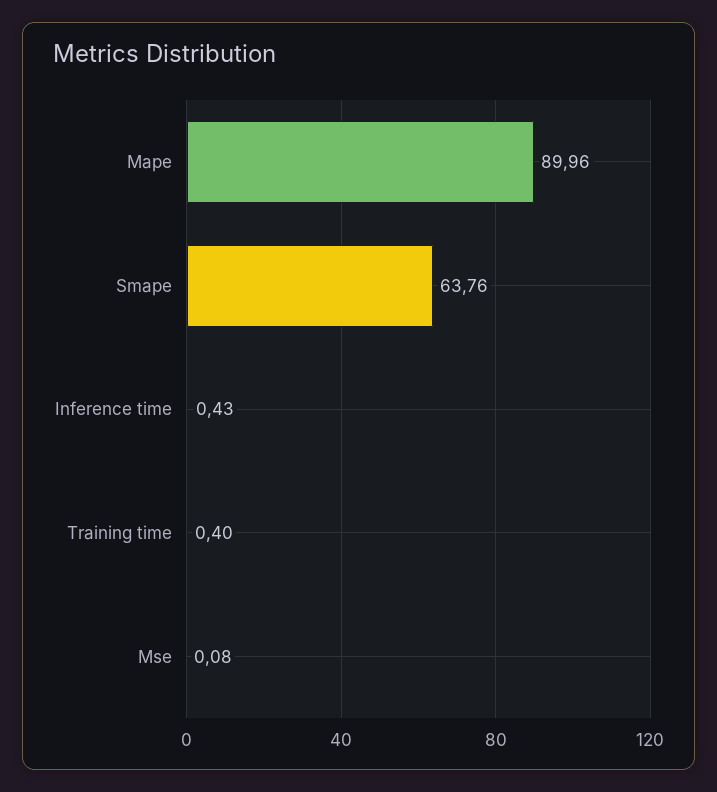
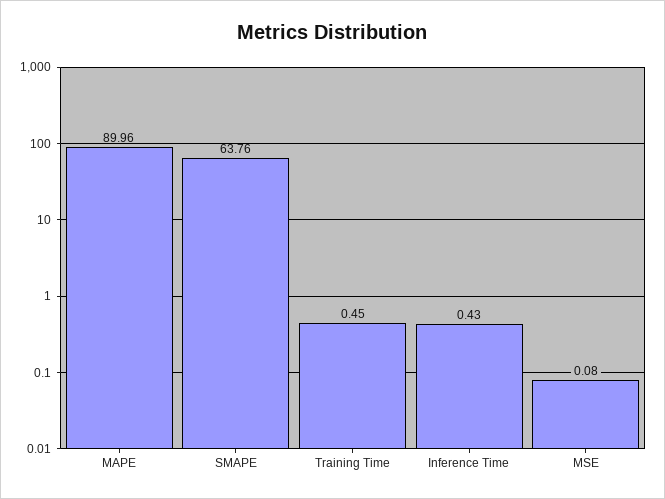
  {
    "Mape": 89.96,
    "Smape": 63.76,
    "Inference time": 0.43,
-   "Training time": 0.4,
+   "Training time": 0.45,
    "Mse": 0.08
  }

